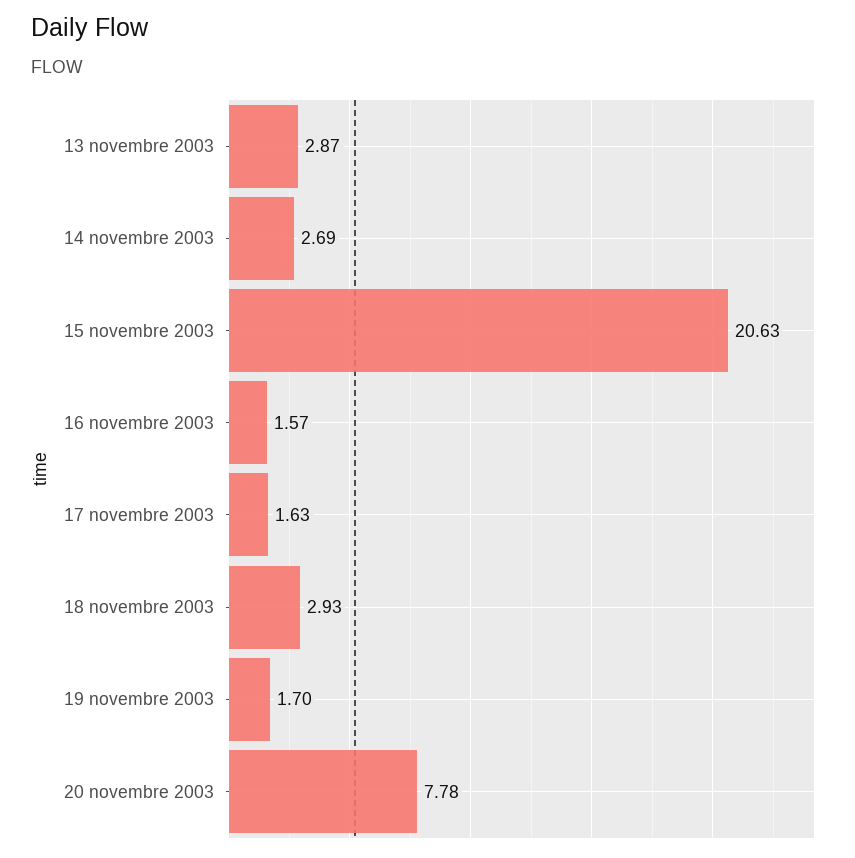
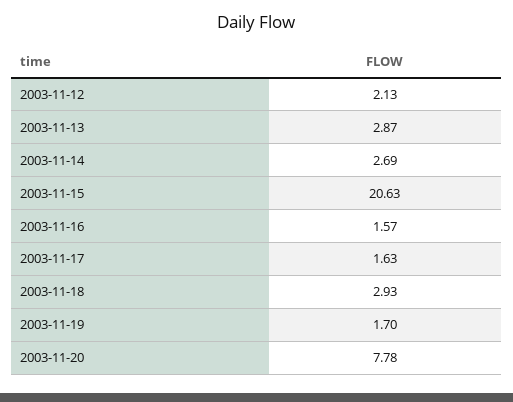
  {
    "13 novembre 2003": 2.87,
    "14 novembre 2003": 2.69,
    "15 novembre 2003": 20.63,
    "16 novembre 2003": 1.57,
    "17 novembre 2003": 1.63,
    "18 novembre 2003": 2.93,
    "19 novembre 2003": 1.7,
-   "20 novembre 2003": 7.78
+   "20 novembre 2003": 7.78,
+   "2003-11-12": 2.13
  }

